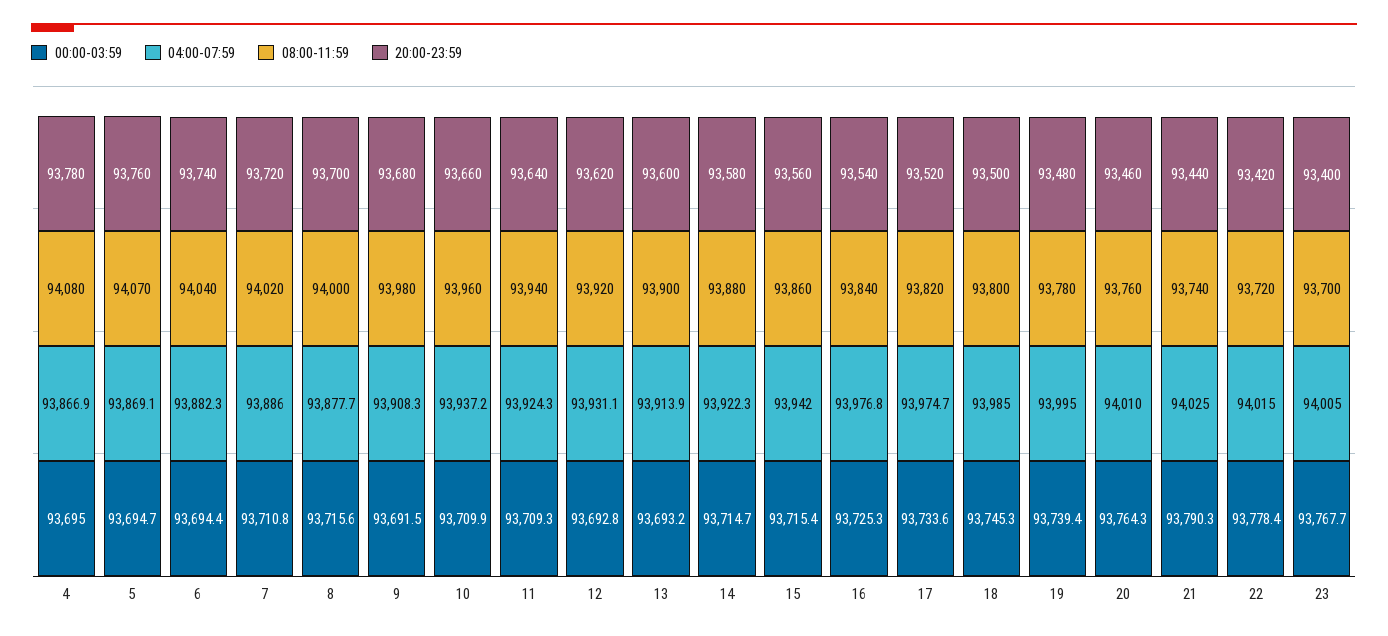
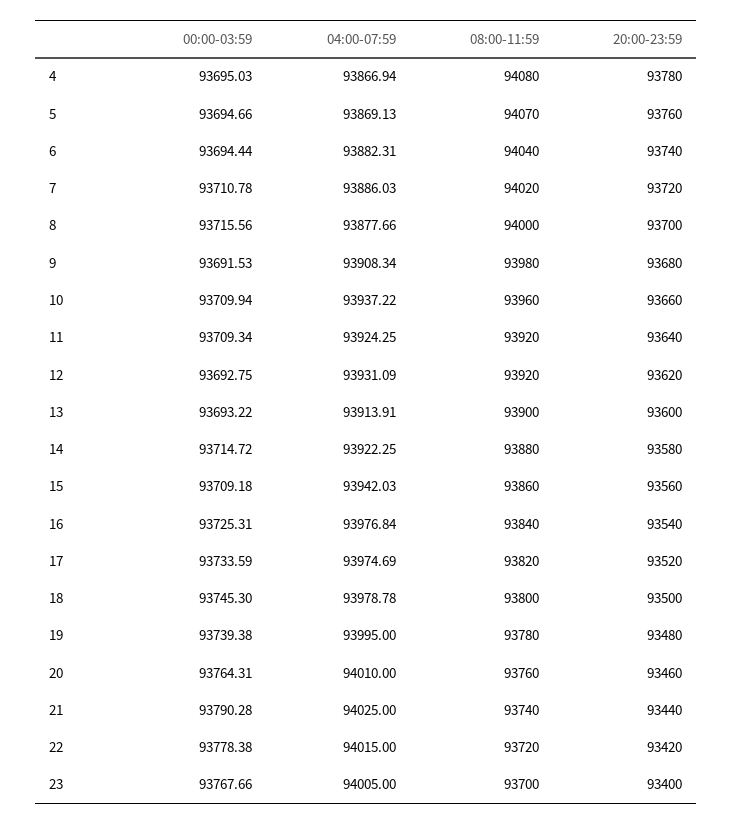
  {
    "00:00-03:59": {
      "4": 93695.03,
      "5": 93694.66,
      "6": 93694.44,
      "7": 93710.78,
      "8": 93715.56,
      "9": 93691.53,
      "10": 93709.94,
      "11": 93709.34,
      "12": 93692.75,
      "13": 93693.22,
      "14": 93714.72,
-     "15": 93715.4,
+     "15": 93709.18,
      "16": 93725.31,
      "17": 93733.59,
      "18": 93745.3,
      "19": 93739.38,
      "20": 93764.31,
      "21": 93790.28,
      "22": 93778.38,
      "23": 93767.66
    },
    "04:00-07:59": {
      "4": 93866.94,
      "5": 93869.13,
      "6": 93882.31,
      "7": 93886.03,
      "8": 93877.66,
      "9": 93908.34,
      "10": 93937.22,
      "11": 93924.25,
      "12": 93931.09,
      "13": 93913.91,
      "14": 93922.25,
      "15": 93942.03,
      "16": 93976.84,
      "17": 93974.69,
-     "18": 93985,
+     "18": 93978.78,
      "19": 93995,
      "20": 94010,
      "21": 94025,
      "22": 94015,
      "23": 94005
    },
    "08:00-11:59": {
      "4": 94080,
      "5": 94070,
      "6": 94040,
      "7": 94020,
      "8": 94000,
      "9": 93980,
      "10": 93960,
-     "11": 93940,
+     "11": 93920,
      "12": 93920,
      "13": 93900,
      "14": 93880,
      "15": 93860,
      "16": 93840,
      "17": 93820,
      "18": 93800,
      "19": 93780,
      "20": 93760,
      "21": 93740,
      "22": 93720,
      "23": 93700
    },
    "20:00-23:59": {
      "4": 93780,
      "5": 93760,
      "6": 93740,
      "7": 93720,
      "8": 93700,
      "9": 93680,
      "10": 93660,
      "11": 93640,
      "12": 93620,
      "13": 93600,
      "14": 93580,
      "15": 93560,
      "16": 93540,
      "17": 93520,
      "18": 93500,
      "19": 93480,
      "20": 93460,
      "21": 93440,
      "22": 93420,
      "23": 93400
    }
  }

